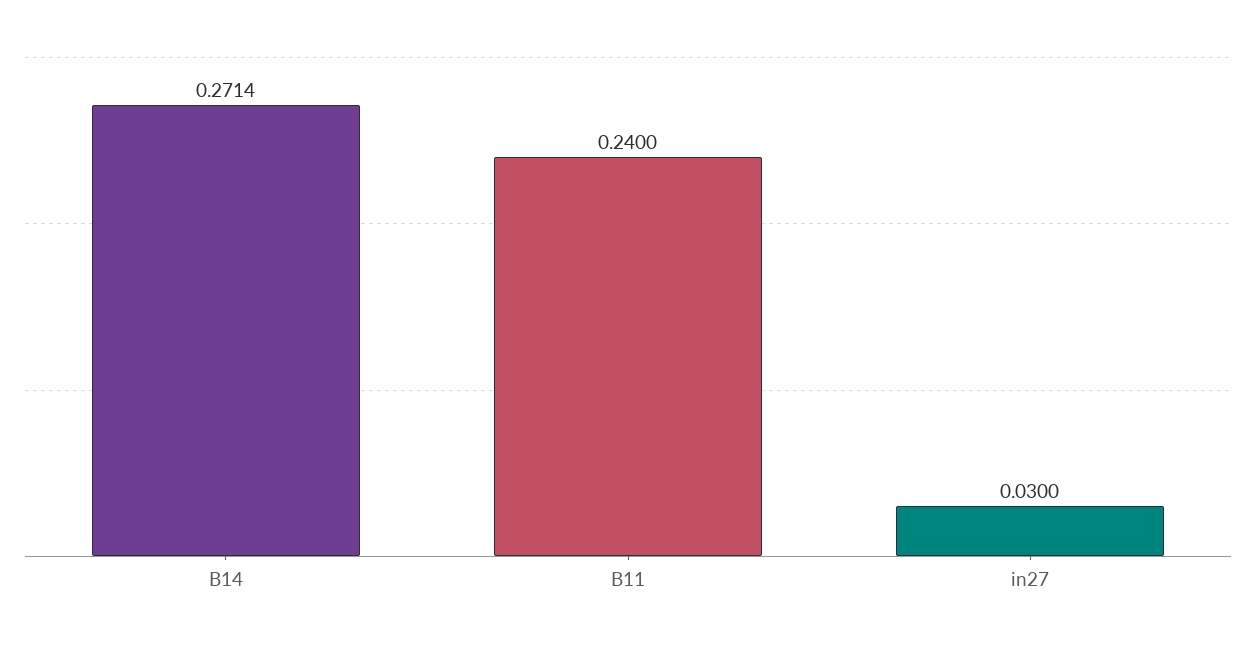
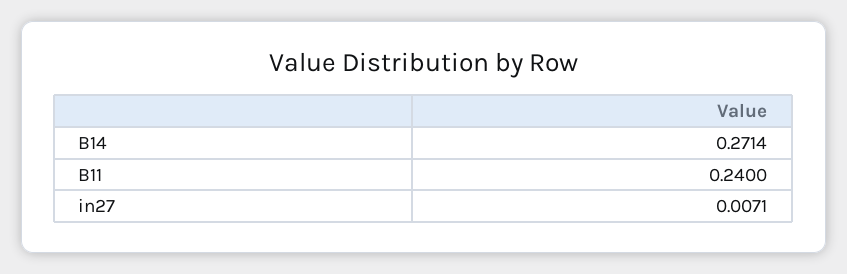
  {
    "B14": 0.2714,
    "B11": 0.24,
-   "in27": 0.03
+   "in27": 0.0071
  }

